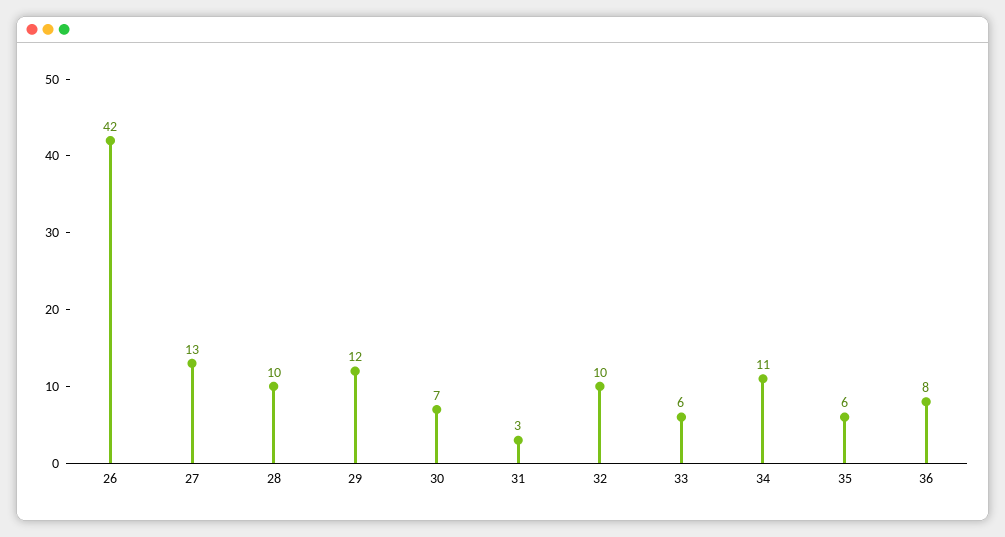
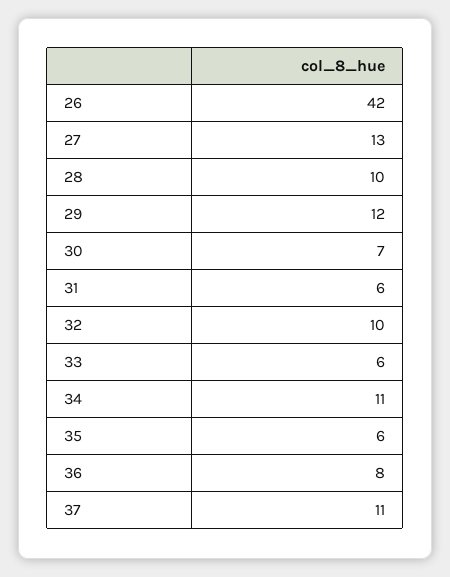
  {
    "26": 42,
    "27": 13,
    "28": 10,
    "29": 12,
    "30": 7,
-   "31": 3,
+   "31": 6,
    "32": 10,
    "33": 6,
    "34": 11,
    "35": 6,
-   "36": 8
+   "36": 8,
+   "37": 11
  }

